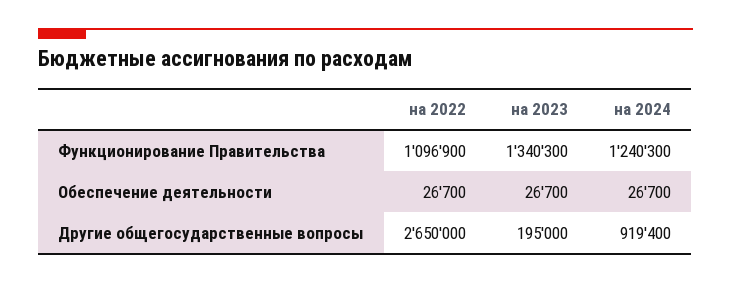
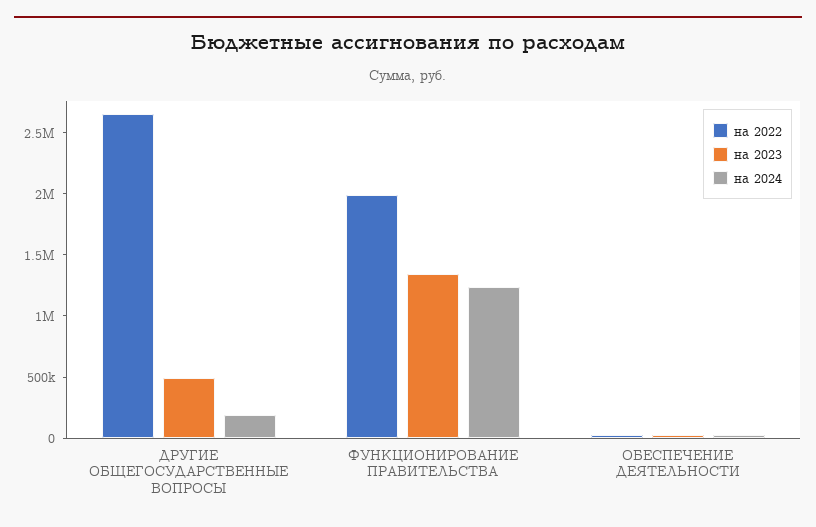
  {
    "на 2022": {
-     "Функционирование Правительства": 1096900,
+     "Функционирование Правительства": 2000000,
      "Обеспечение деятельности": 26700,
      "Другие общегосударственные вопросы": 2650000
    },
    "на 2023": {
      "Функционирование Правительства": 1340300,
      "Обеспечение деятельности": 26700,
-     "Другие общегосударственные вопросы": 195000
+     "Другие общегосударственные вопросы": 500000
    },
    "на 2024": {
      "Функционирование Правительства": 1240300,
      "Обеспечение деятельности": 26700,
-     "Другие общегосударственные вопросы": 919400
+     "Другие общегосударственные вопросы": 200000
    }
  }

